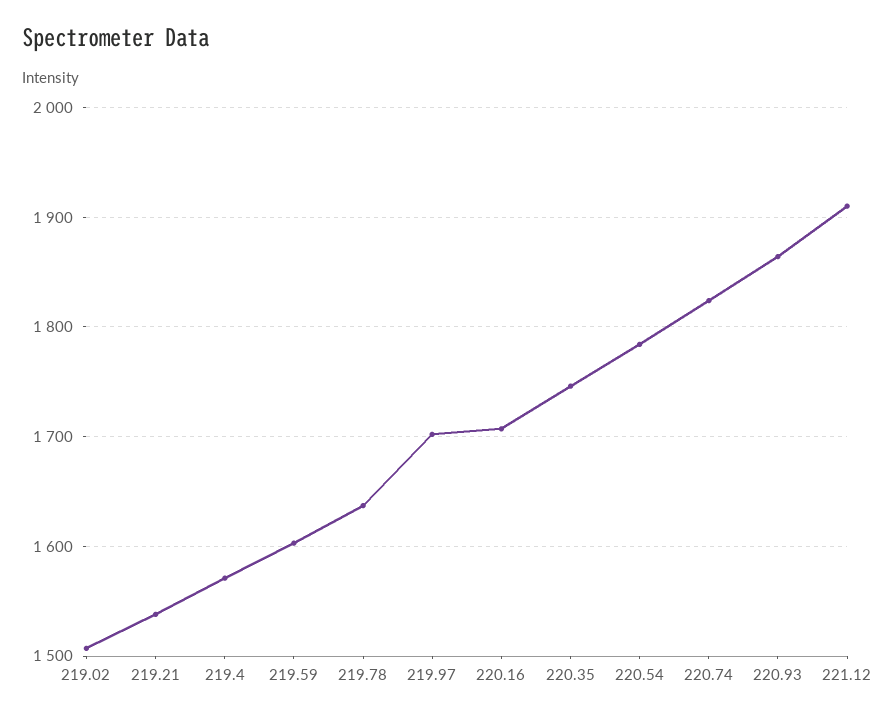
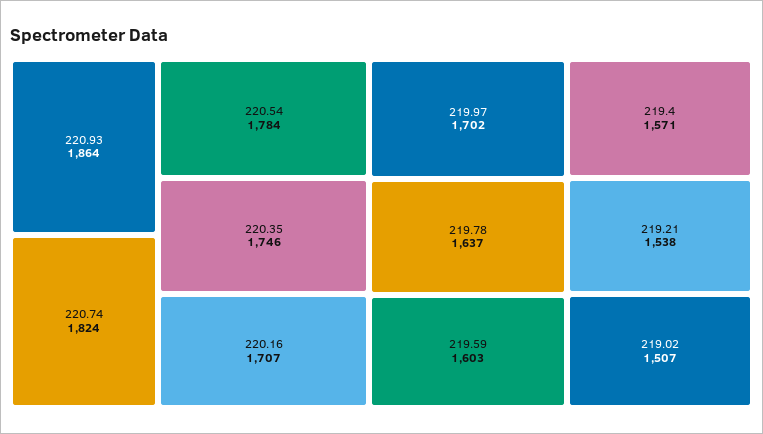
  {
    "219.02": 1507,
    "219.21": 1538,
    "219.4": 1571,
    "219.59": 1603,
    "219.78": 1637,
    "219.97": 1702,
    "220.16": 1707,
    "220.35": 1746,
    "220.54": 1784,
    "220.74": 1824,
-   "220.93": 1864,
+   "220.93": 1864
-   "221.12": 1910
  }

